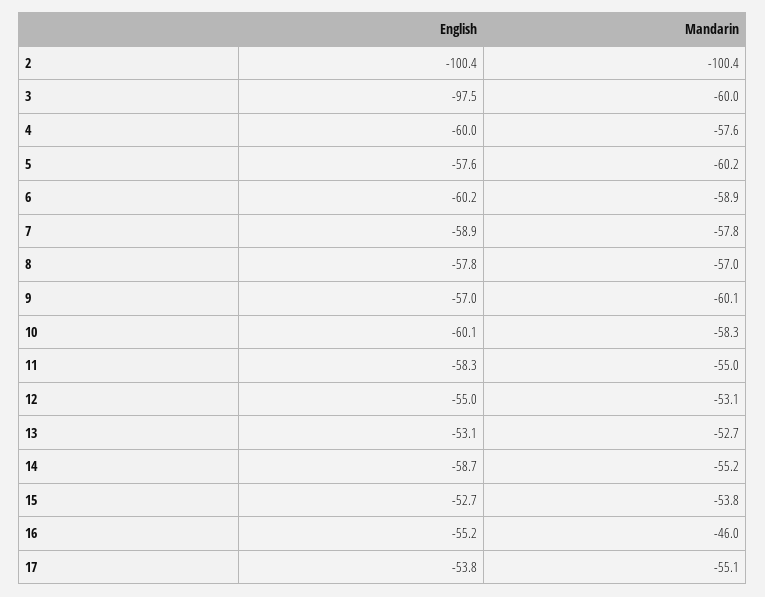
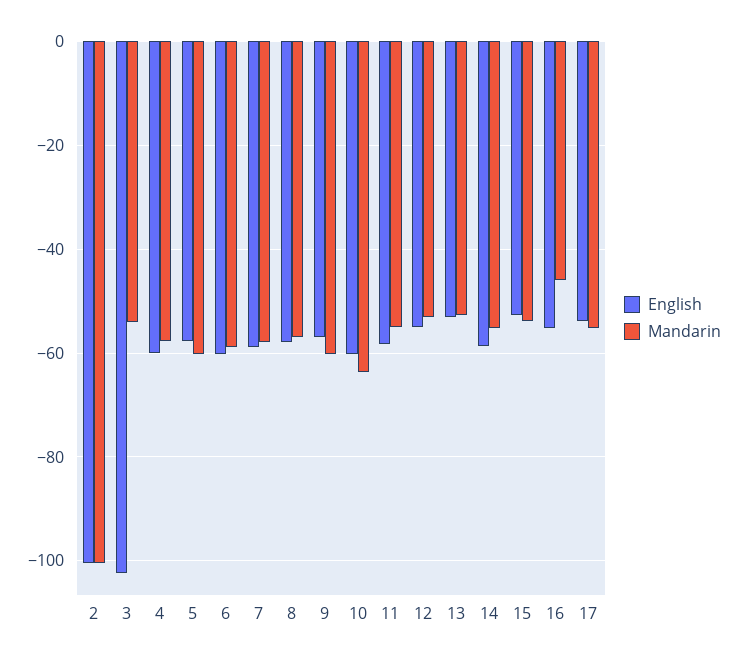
  {
    "English": {
      "2": -100.4,
-     "3": -97.5,
+     "3": -102,
      "4": -60,
      "5": -57.6,
      "6": -60.2,
      "7": -58.9,
      "8": -57.8,
      "9": -57,
      "10": -60.1,
      "11": -58.3,
      "12": -55,
      "13": -53.1,
      "14": -58.7,
      "15": -52.7,
      "16": -55.2,
      "17": -53.8
    },
    "Mandarin": {
      "2": -100.4,
-     "3": -60,
+     "3": -54,
      "4": -57.6,
      "5": -60.2,
      "6": -58.9,
      "7": -57.8,
      "8": -57,
      "9": -60.1,
-     "10": -58.3,
+     "10": -64,
      "11": -55,
      "12": -53.1,
      "13": -52.7,
      "14": -55.2,
      "15": -53.8,
      "16": -46,
      "17": -55.1
    }
  }

